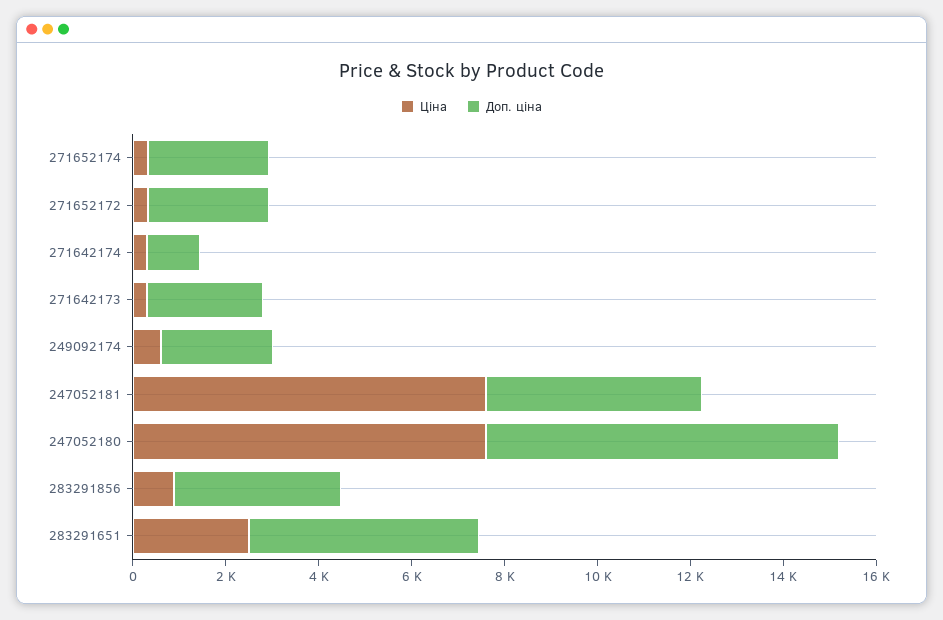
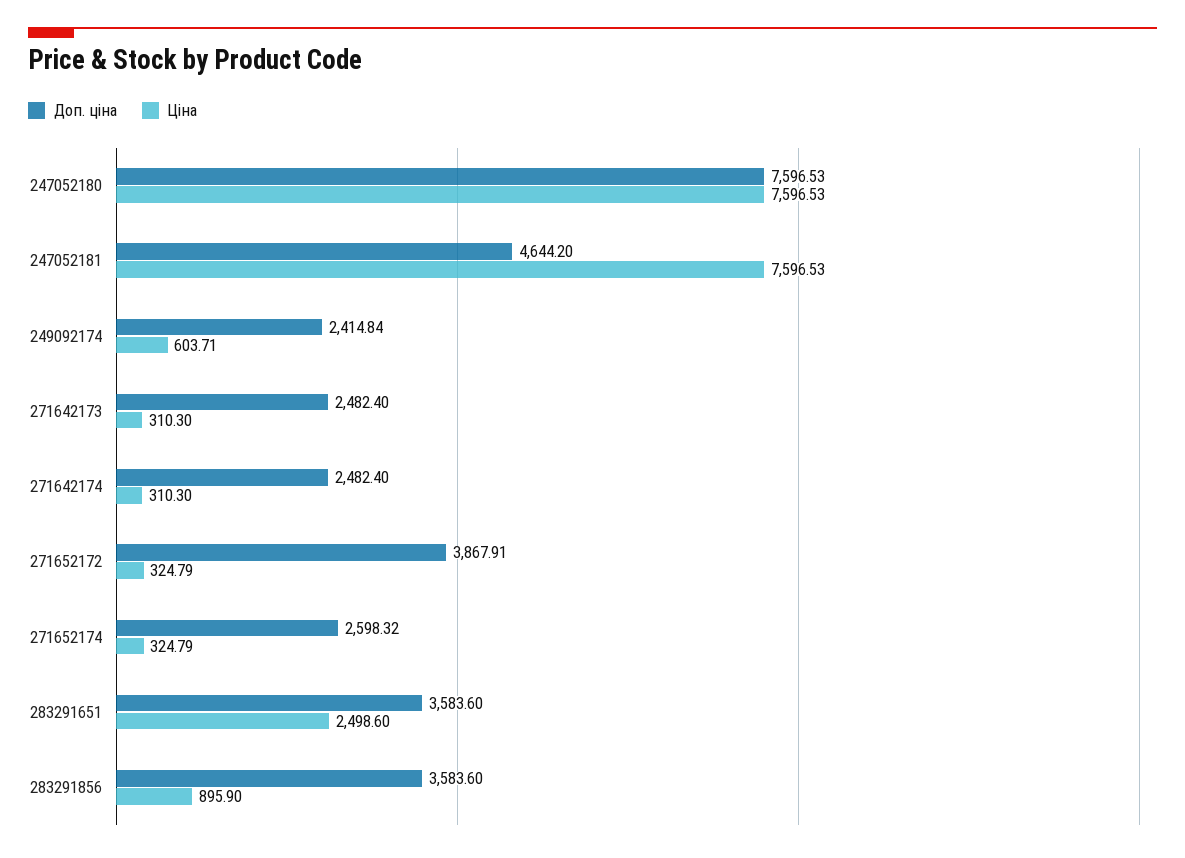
  {
    "Ціна": {
      "271652174": 324.79,
      "271652172": 324.79,
      "271642174": 310.3,
      "271642173": 310.3,
      "249092174": 603.71,
      "247052181": 7596.53,
      "247052180": 7596.53,
      "283291856": 895.9,
      "283291651": 2498.6
    },
    "Доп. ціна": {
      "271652174": 2598.32,
-     "271652172": 2500,
+     "271652172": 3867.91,
-     "271642174": 1000,
+     "271642174": 2482.4,
      "271642173": 2482.4,
      "249092174": 2414.84,
      "247052181": 4644.2,
      "247052180": 7596.53,
      "283291856": 3583.6,
-     "283291651": 5000
+     "283291651": 3583.6
    }
  }

